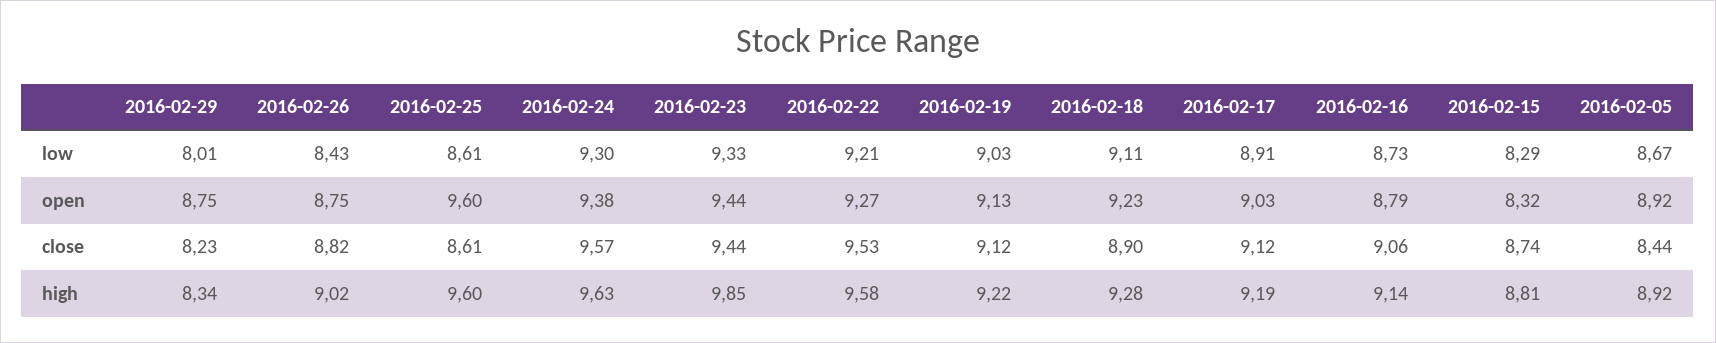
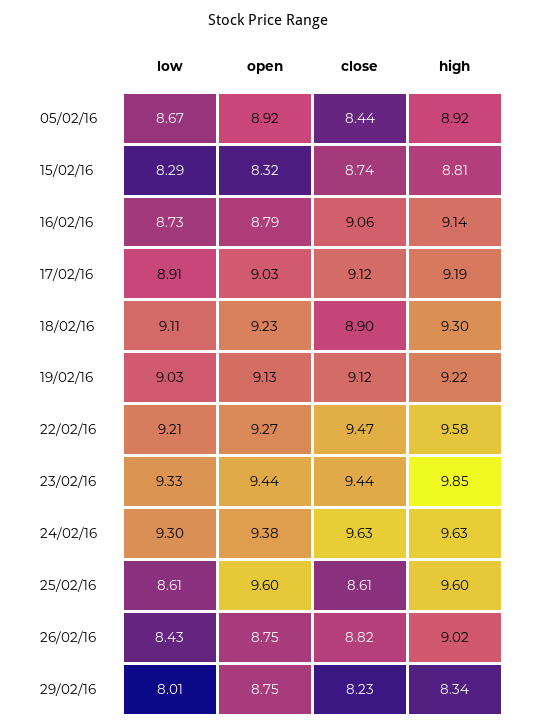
  {
    "2016-02-29": {
      "low": 8.01,
      "open": 8.75,
      "close": 8.23,
      "high": 8.34
    },
    "2016-02-26": {
      "low": 8.43,
      "open": 8.75,
      "close": 8.82,
      "high": 9.02
    },
    "2016-02-25": {
      "low": 8.61,
      "open": 9.6,
      "close": 8.61,
      "high": 9.6
    },
    "2016-02-24": {
      "low": 9.3,
      "open": 9.38,
-     "close": 9.57,
+     "close": 9.63,
      "high": 9.63
    },
    "2016-02-23": {
      "low": 9.33,
      "open": 9.44,
      "close": 9.44,
      "high": 9.85
    },
    "2016-02-22": {
      "low": 9.21,
      "open": 9.27,
-     "close": 9.53,
+     "close": 9.47,
      "high": 9.58
    },
    "2016-02-19": {
      "low": 9.03,
      "open": 9.13,
      "close": 9.12,
      "high": 9.22
    },
    "2016-02-18": {
      "low": 9.11,
      "open": 9.23,
      "close": 8.9,
-     "high": 9.28
+     "high": 9.3
    },
    "2016-02-17": {
      "low": 8.91,
      "open": 9.03,
      "close": 9.12,
      "high": 9.19
    },
    "2016-02-16": {
      "low": 8.73,
      "open": 8.79,
      "close": 9.06,
      "high": 9.14
    },
    "2016-02-15": {
      "low": 8.29,
      "open": 8.32,
      "close": 8.74,
      "high": 8.81
    },
    "2016-02-05": {
      "low": 8.67,
      "open": 8.92,
      "close": 8.44,
      "high": 8.92
    }
  }

